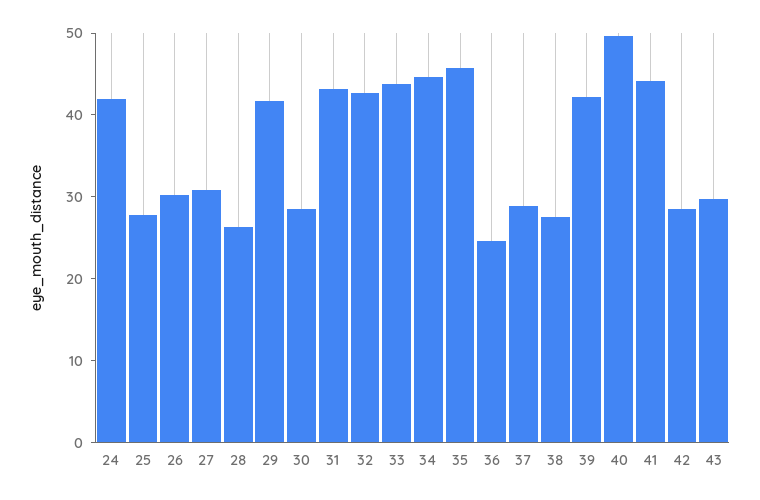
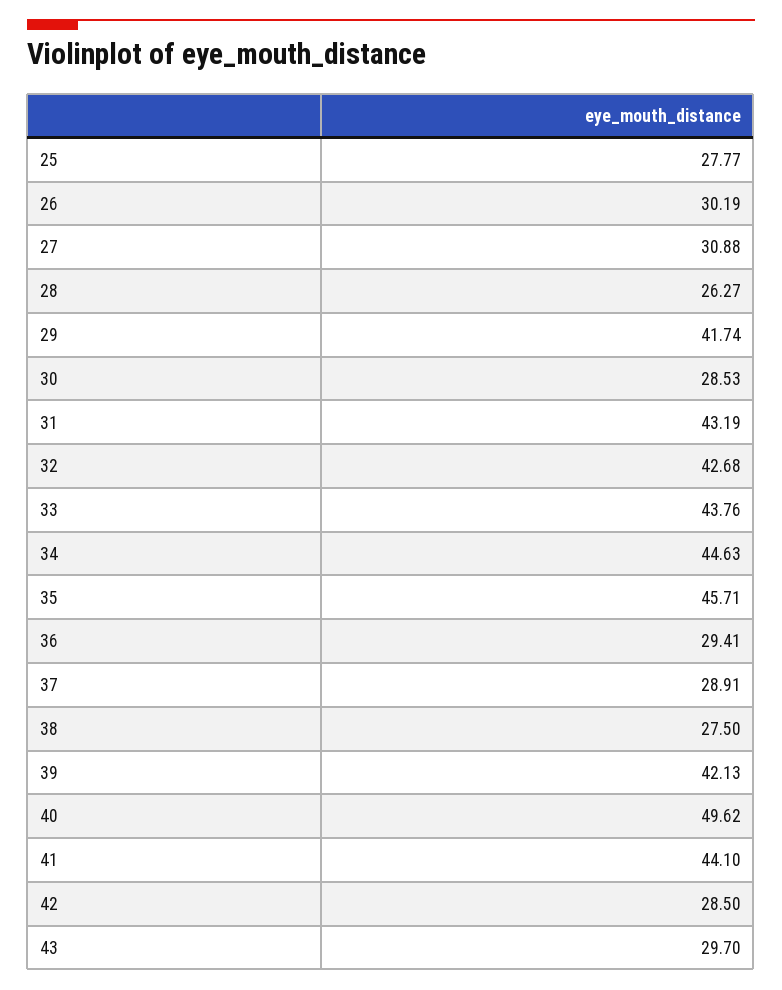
  {
-   "24": 42,
    "25": 27.77,
    "26": 30.19,
    "27": 30.88,
    "28": 26.27,
    "29": 41.74,
    "30": 28.53,
    "31": 43.19,
    "32": 42.68,
    "33": 43.76,
    "34": 44.63,
    "35": 45.71,
-   "36": 24,
+   "36": 29.41,
    "37": 28.91,
    "38": 27.5,
    "39": 42.13,
    "40": 49.62,
    "41": 44.1,
    "42": 28.5,
    "43": 29.7
  }

